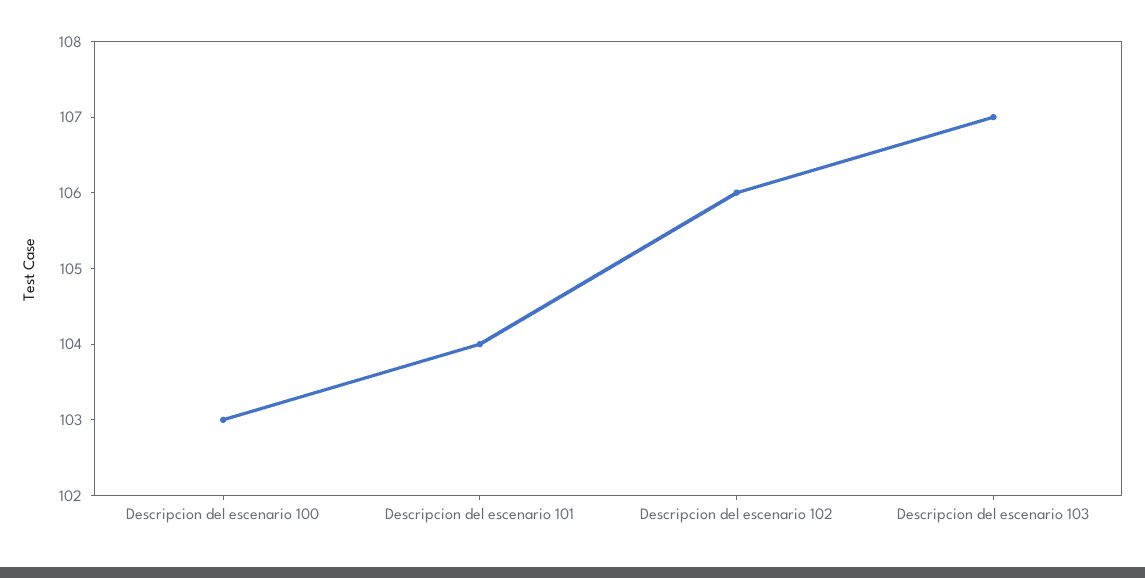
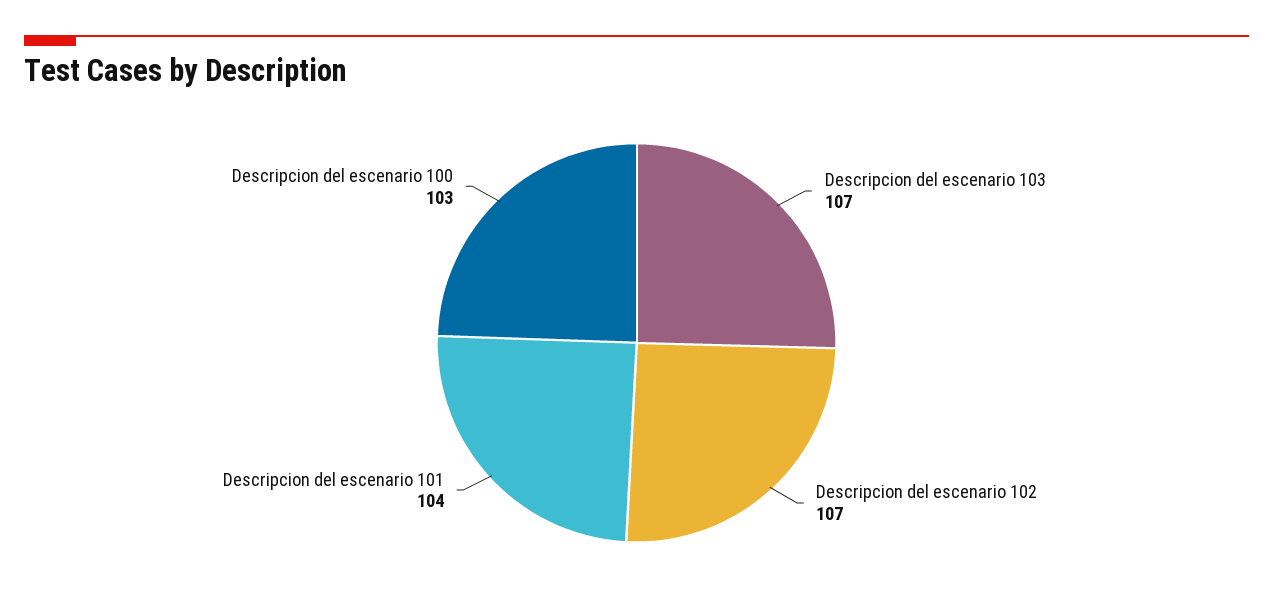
  {
    "Descripcion del escenario 100": 103,
    "Descripcion del escenario 101": 104,
-   "Descripcion del escenario 102": 106,
+   "Descripcion del escenario 102": 107,
    "Descripcion del escenario 103": 107
  }

